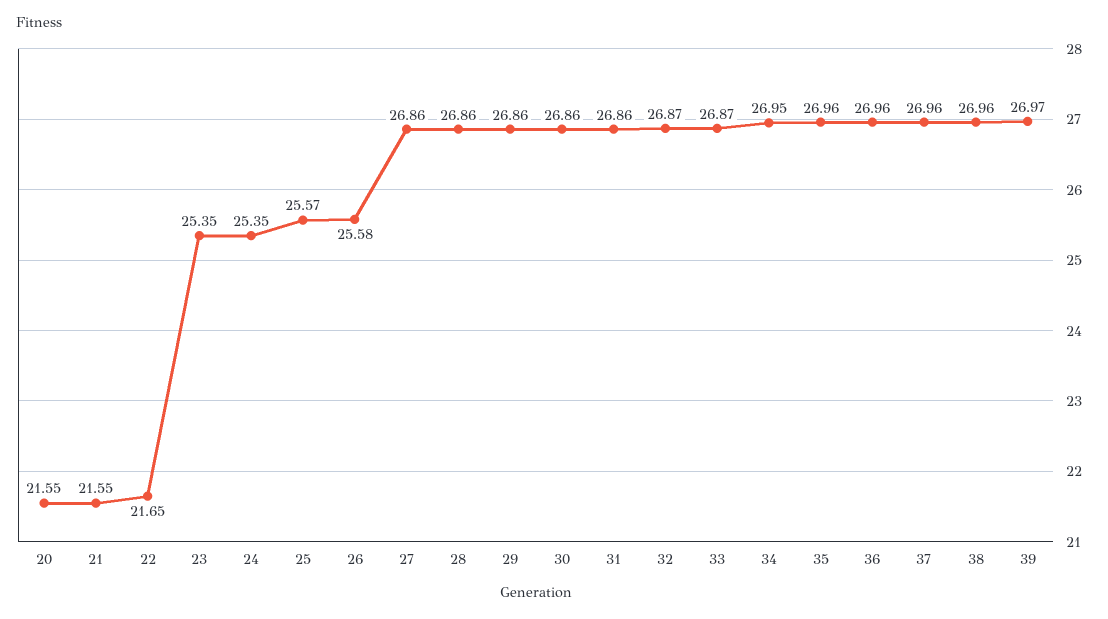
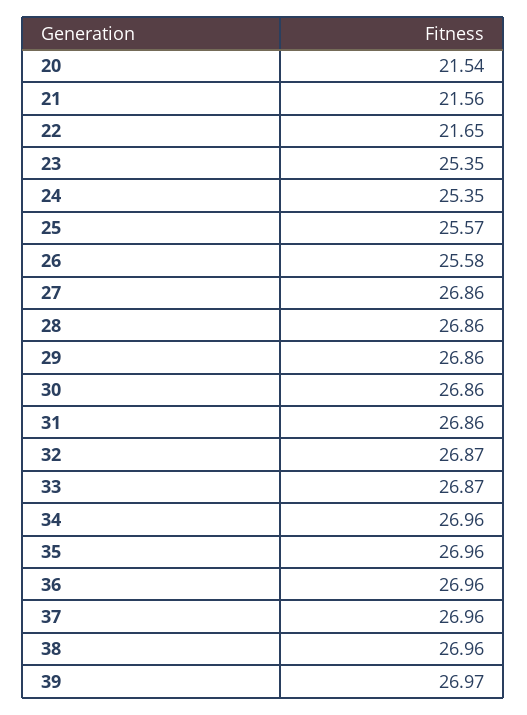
  {
-   "20": 21.55,
+   "20": 21.54,
-   "21": 21.55,
+   "21": 21.56,
    "22": 21.65,
    "23": 25.35,
    "24": 25.35,
    "25": 25.57,
    "26": 25.58,
    "27": 26.86,
    "28": 26.86,
    "29": 26.86,
    "30": 26.86,
    "31": 26.86,
    "32": 26.87,
    "33": 26.87,
-   "34": 26.95,
+   "34": 26.96,
    "35": 26.96,
    "36": 26.96,
    "37": 26.96,
    "38": 26.96,
    "39": 26.97
  }

